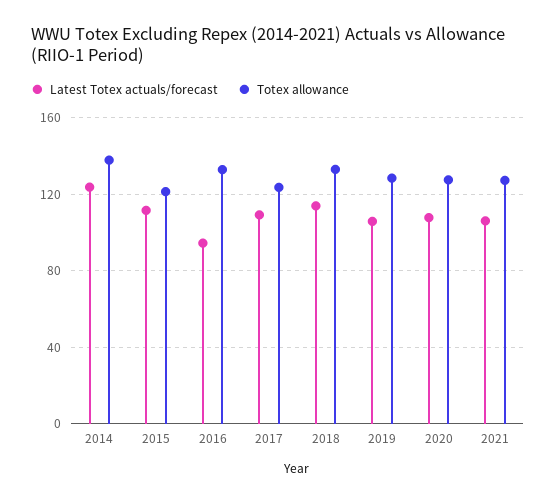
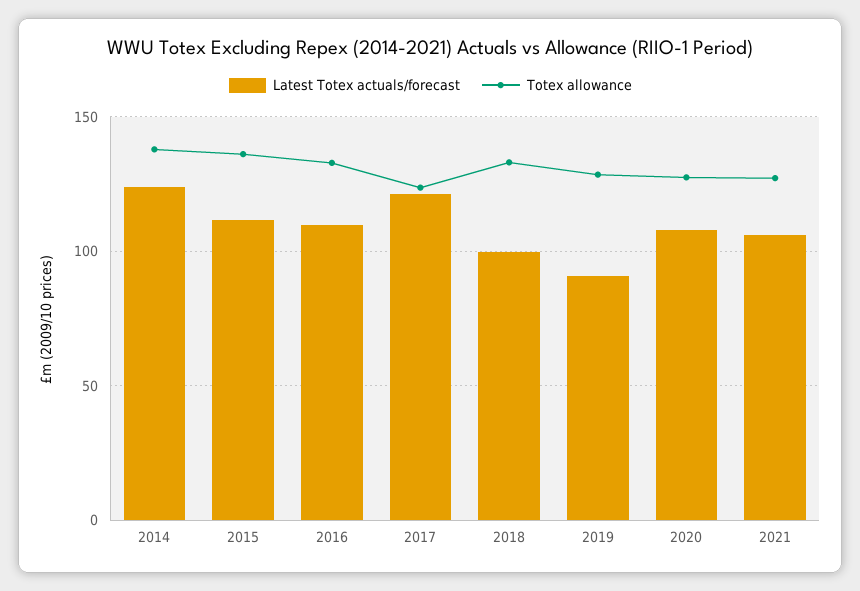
  {
    "Latest Totex actuals/forecast": {
      "2014": 125,
      "2015": 110,
-     "2016": 95,
+     "2016": 110,
-     "2017": 110,
+     "2017": 120,
-     "2018": 115,
+     "2018": 100,
-     "2019": 105,
+     "2019": 90,
      "2020": 110,
      "2021": 105
    },
    "Totex allowance": {
      "2014": 140,
-     "2015": 120,
+     "2015": 135,
      "2016": 135,
      "2017": 125,
      "2018": 135,
      "2019": 130,
      "2020": 130,
      "2021": 125
    }
  }

